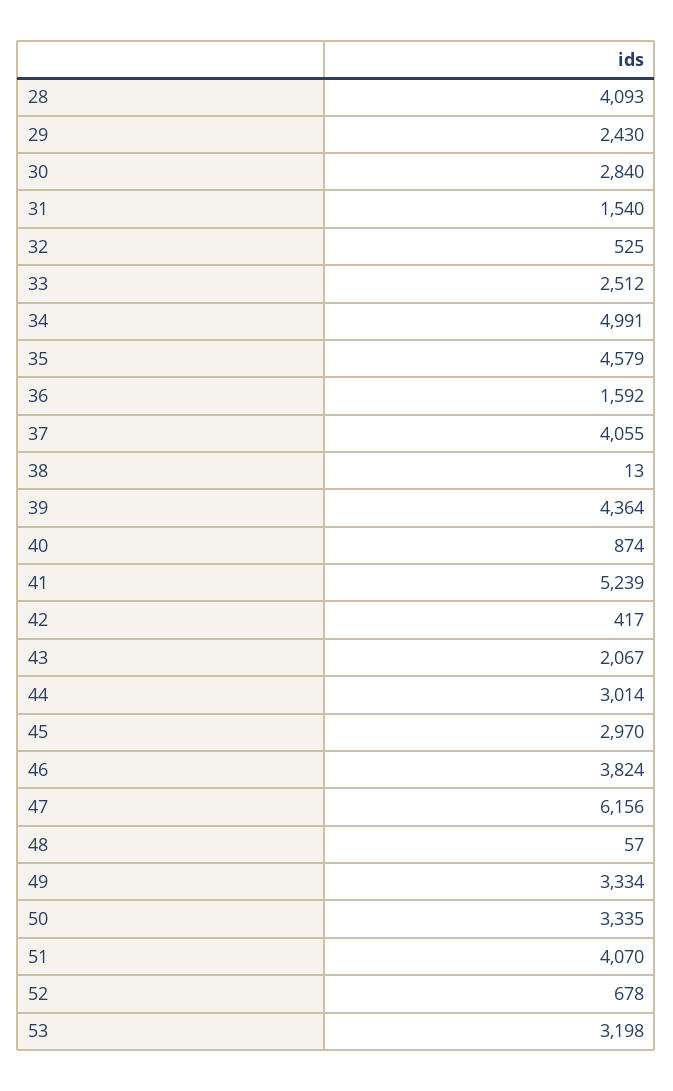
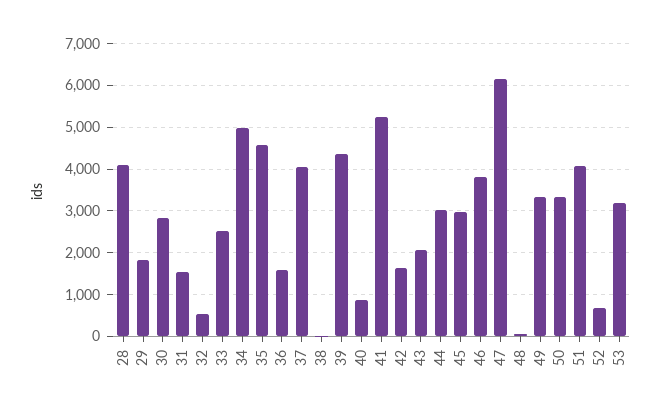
  {
    "28": 4093,
-   "29": 2430,
+   "29": 1800,
    "30": 2840,
    "31": 1540,
    "32": 525,
    "33": 2512,
    "34": 4991,
    "35": 4579,
    "36": 1592,
    "37": 4055,
    "38": 13,
    "39": 4364,
    "40": 874,
    "41": 5239,
-   "42": 417,
+   "42": 1600,
    "43": 2067,
    "44": 3014,
    "45": 2970,
    "46": 3824,
    "47": 6156,
    "48": 57,
    "49": 3334,
    "50": 3335,
    "51": 4070,
    "52": 678,
    "53": 3198
  }

